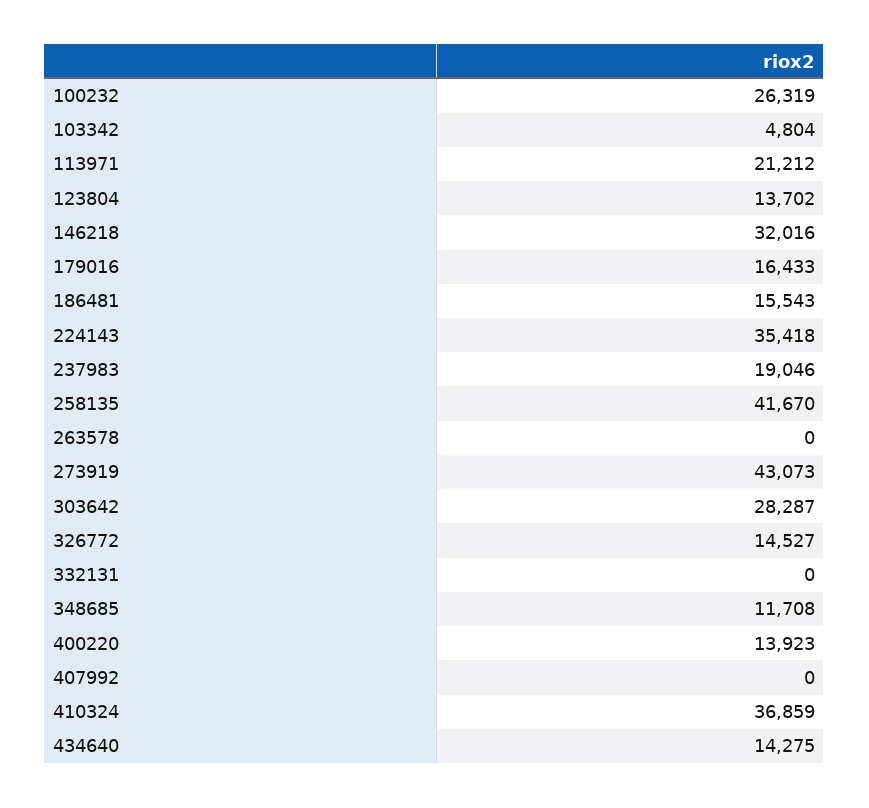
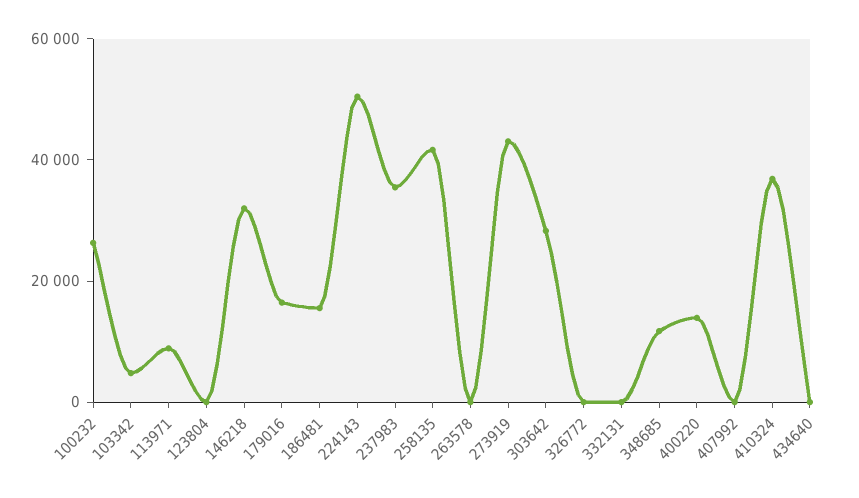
  {
    "100232": 26319,
    "103342": 4804,
-   "113971": 21212,
+   "113971": 10000,
-   "123804": 13702,
+   "123804": 0,
    "146218": 32016,
    "179016": 16433,
    "186481": 15543,
-   "224143": 35418,
+   "224143": 50000,
-   "237983": 19046,
+   "237983": 35000,
    "258135": 41670,
    "263578": 0,
    "273919": 43073,
    "303642": 28287,
-   "326772": 14527,
+   "326772": 0,
    "332131": 0,
    "348685": 11708,
    "400220": 13923,
    "407992": 0,
    "410324": 36859,
-   "434640": 14275
+   "434640": 0
  }

